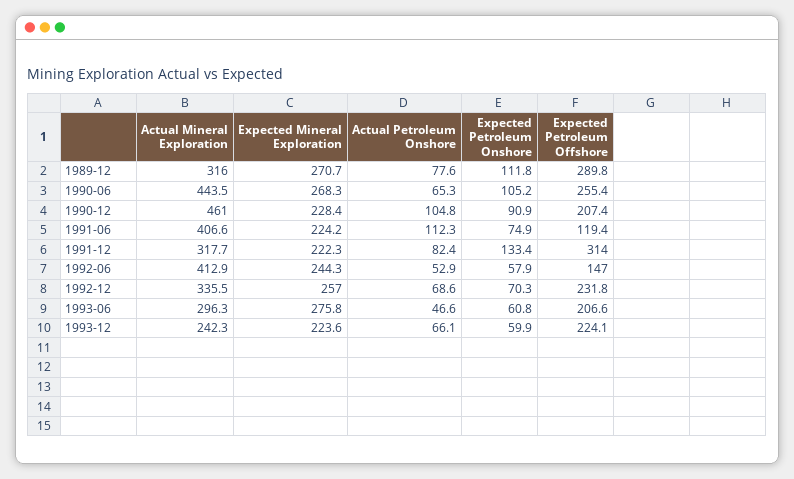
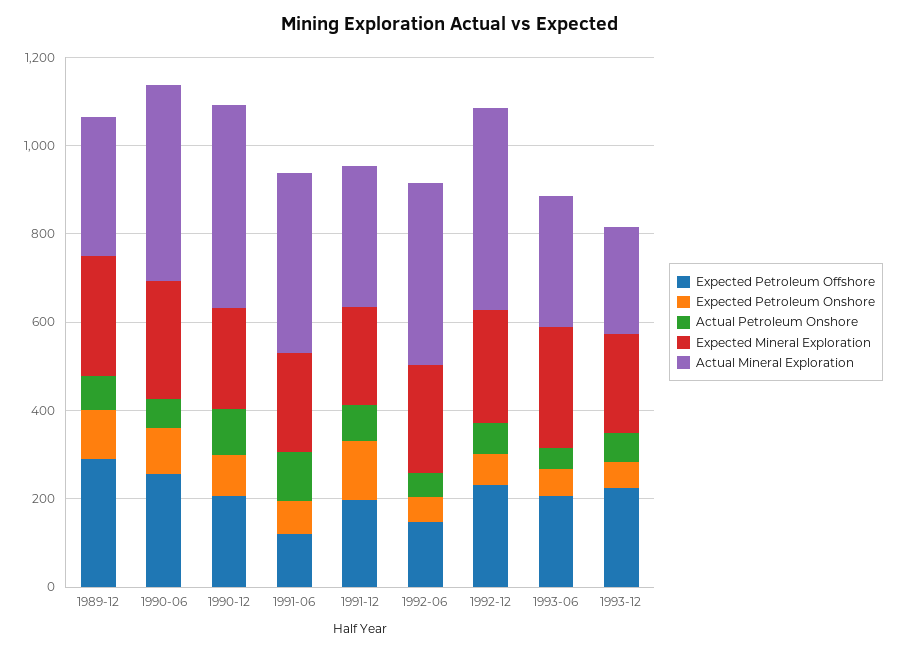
  {
    "Actual Mineral Exploration": {
      "1989-12": 316,
      "1990-06": 443.5,
      "1990-12": 461,
      "1991-06": 406.6,
      "1991-12": 317.7,
      "1992-06": 412.9,
-     "1992-12": 335.5,
+     "1992-12": 450,
      "1993-06": 296.3,
      "1993-12": 242.3
    },
    "Expected Mineral Exploration": {
      "1989-12": 270.7,
      "1990-06": 268.3,
      "1990-12": 228.4,
      "1991-06": 224.2,
      "1991-12": 222.3,
      "1992-06": 244.3,
      "1992-12": 257,
      "1993-06": 275.8,
      "1993-12": 223.6
    },
    "Actual Petroleum Onshore": {
      "1989-12": 77.6,
      "1990-06": 65.3,
      "1990-12": 104.8,
      "1991-06": 112.3,
      "1991-12": 82.4,
      "1992-06": 52.9,
      "1992-12": 68.6,
      "1993-06": 46.6,
      "1993-12": 66.1
    },
    "Expected Petroleum Onshore": {
      "1989-12": 111.8,
      "1990-06": 105.2,
      "1990-12": 90.9,
      "1991-06": 74.9,
      "1991-12": 133.4,
      "1992-06": 57.9,
      "1992-12": 70.3,
      "1993-06": 60.8,
      "1993-12": 59.9
    },
    "Expected Petroleum Offshore": {
      "1989-12": 289.8,
      "1990-06": 255.4,
      "1990-12": 207.4,
      "1991-06": 119.4,
-     "1991-12": 314,
+     "1991-12": 200,
      "1992-06": 147,
      "1992-12": 231.8,
      "1993-06": 206.6,
      "1993-12": 224.1
    }
  }

